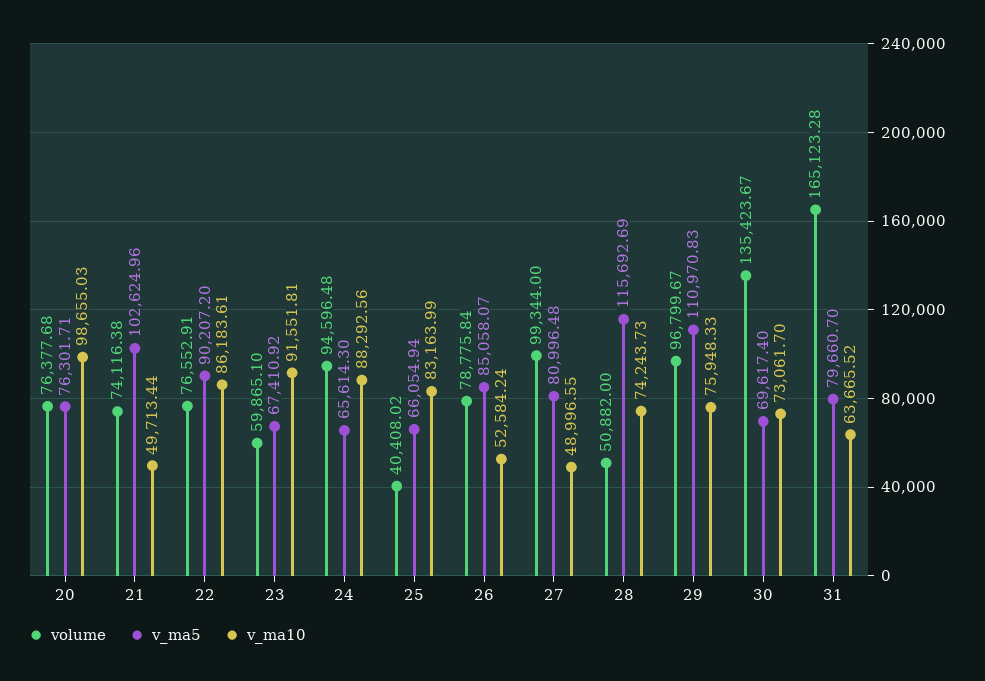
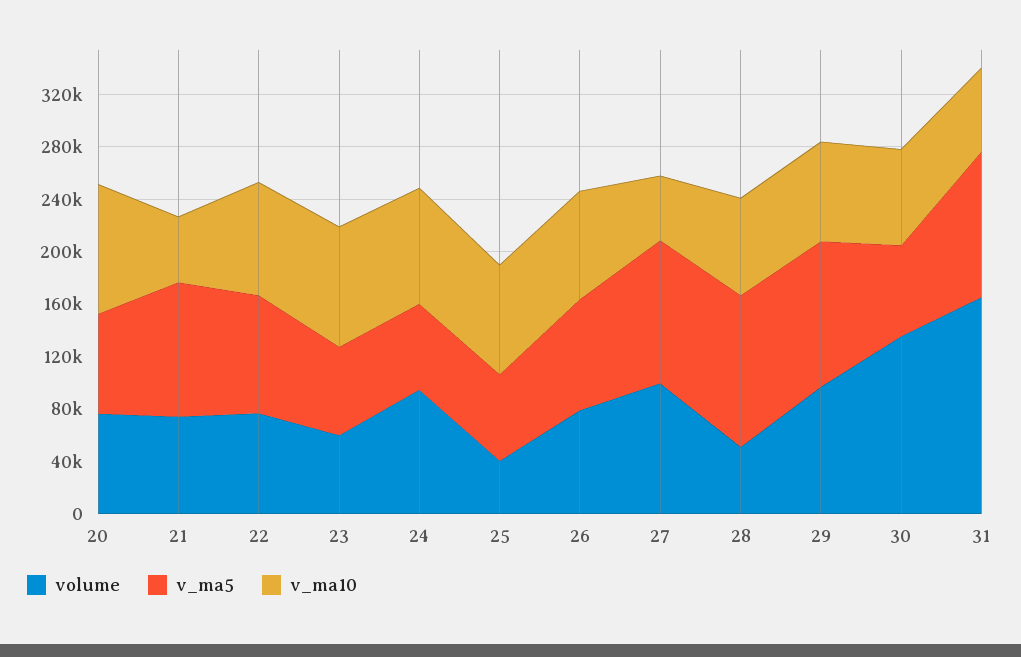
  {
    "volume": {
      "20": 76377.68,
      "21": 74116.38,
      "22": 76552.91,
      "23": 59865.1,
      "24": 94596.48,
      "25": 40408.02,
      "26": 78775.84,
      "27": 99344,
      "28": 50882,
      "29": 96799.67,
      "30": 135423.67,
      "31": 165123.28
    },
    "v_ma5": {
      "20": 76301.71,
      "21": 102624.96,
      "22": 90207.2,
      "23": 67410.92,
      "24": 65614.3,
      "25": 66054.94,
      "26": 85058.07,
-     "27": 80996.48,
+     "27": 110000,
      "28": 115692.69,
      "29": 110970.83,
      "30": 69617.4,
-     "31": 79660.7
+     "31": 110000
    },
    "v_ma10": {
      "20": 98655.03,
      "21": 49713.44,
      "22": 86183.61,
      "23": 91551.81,
      "24": 88292.56,
      "25": 83163.99,
-     "26": 52584.24,
+     "26": 80000,
      "27": 48996.55,
      "28": 74243.73,
      "29": 75948.33,
      "30": 73061.7,
      "31": 63665.52
    }
  }

